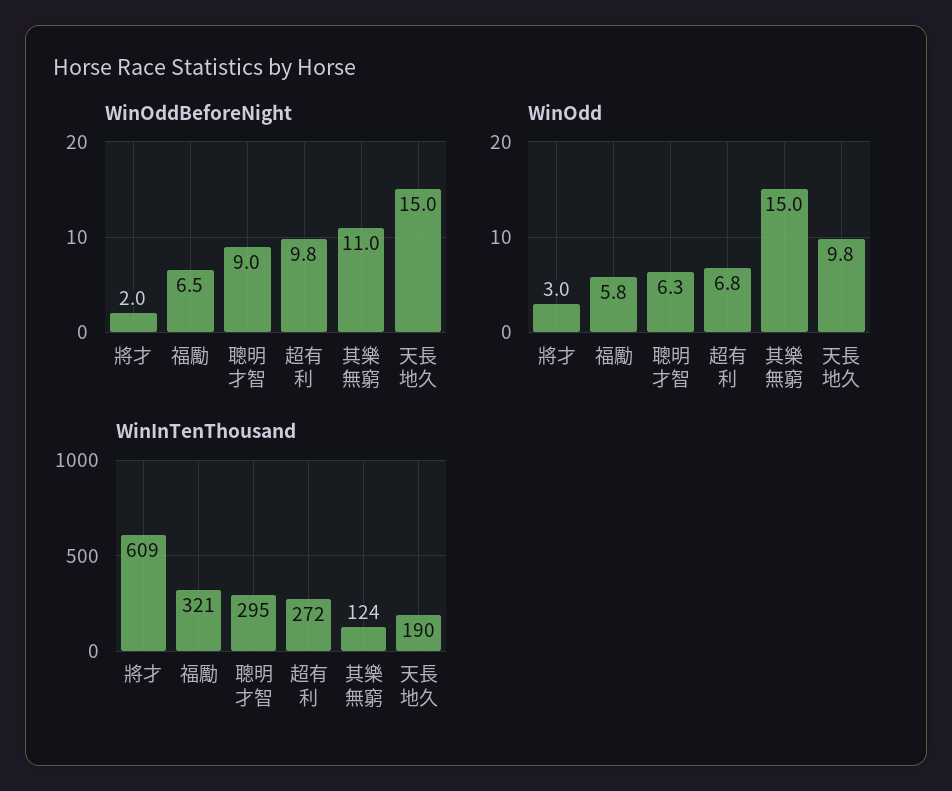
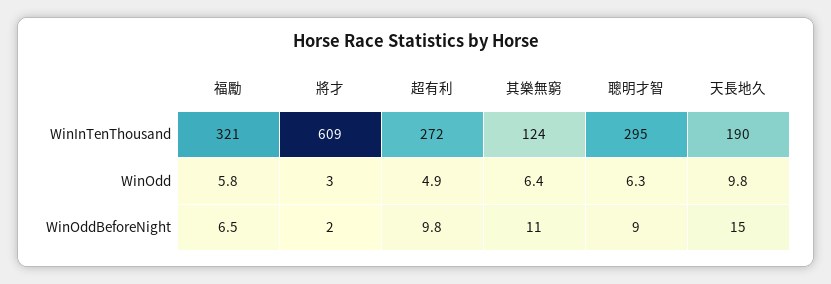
  {
    "WinOddBeforeNight": {
      "將才": 2,
      "福勵": 6.5,
      "聰明才智": 9,
      "超有利": 9.8,
      "其樂無窮": 11,
      "天長地久": 15
    },
    "WinOdd": {
      "將才": 3,
      "福勵": 5.8,
      "聰明才智": 6.3,
-     "超有利": 6.8,
+     "超有利": 4.9,
-     "其樂無窮": 15,
+     "其樂無窮": 6.4,
      "天長地久": 9.8
    },
    "WinInTenThousand": {
      "將才": 609,
      "福勵": 321,
      "聰明才智": 295,
      "超有利": 272,
      "其樂無窮": 124,
      "天長地久": 190
    }
  }

